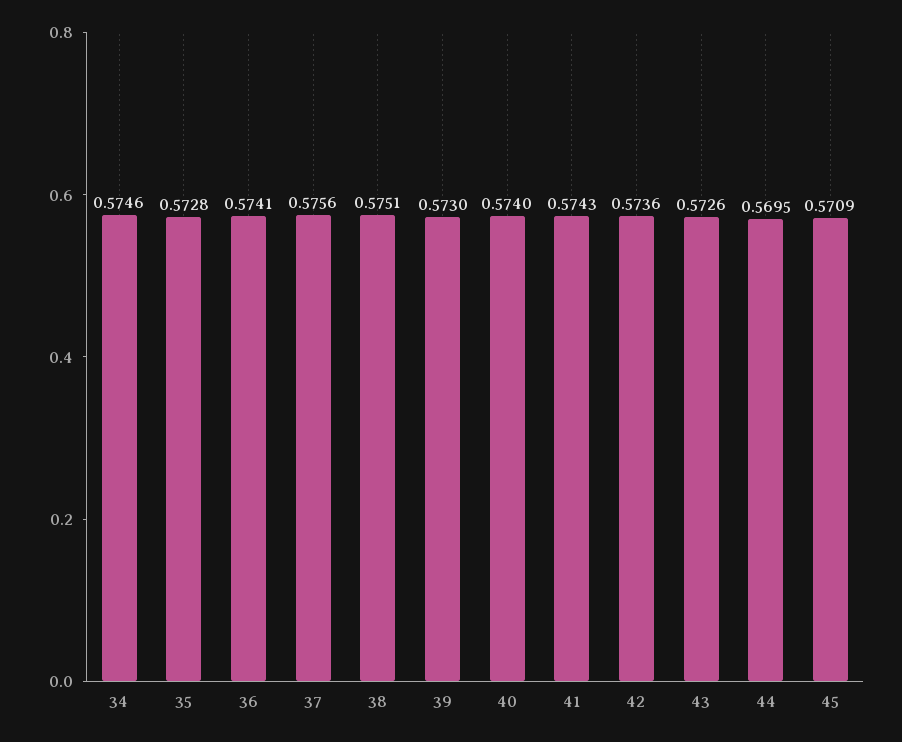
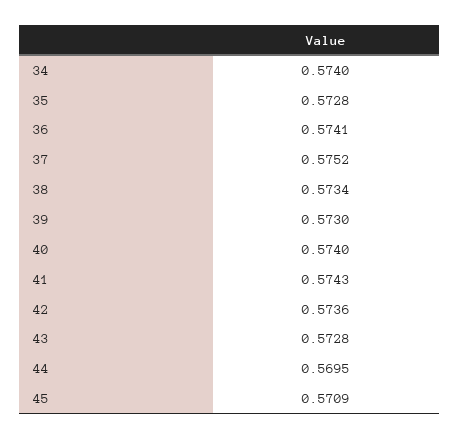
  {
-   "34": 0.5746,
+   "34": 0.574,
    "35": 0.5728,
    "36": 0.5741,
-   "37": 0.5756,
+   "37": 0.5752,
-   "38": 0.5751,
+   "38": 0.5734,
    "39": 0.573,
    "40": 0.574,
    "41": 0.5743,
    "42": 0.5736,
-   "43": 0.5726,
+   "43": 0.5728,
    "44": 0.5695,
    "45": 0.5709
  }

